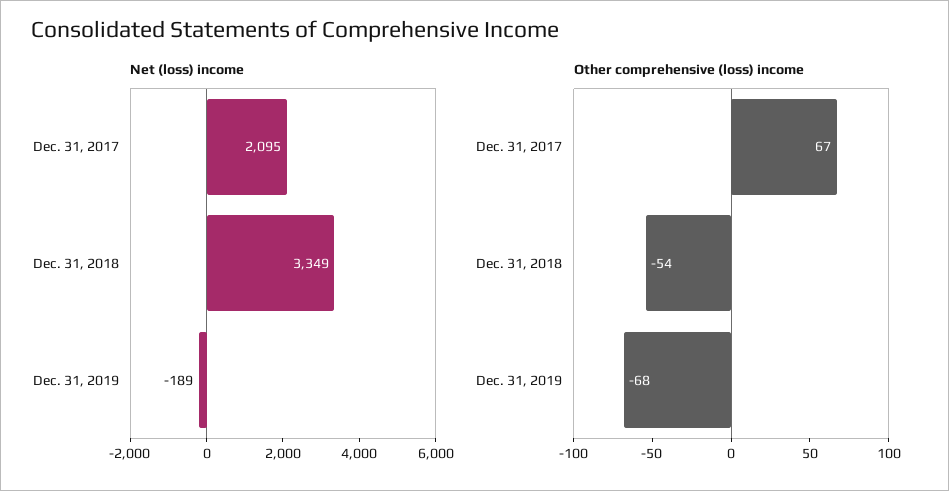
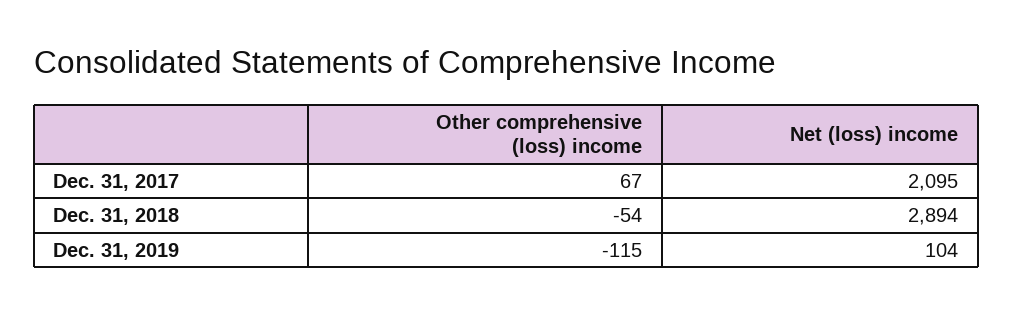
  {
    "Net (loss) income": {
      "Dec. 31, 2017": 2095,
-     "Dec. 31, 2018": 3349,
+     "Dec. 31, 2018": 2894,
-     "Dec. 31, 2019": -189
+     "Dec. 31, 2019": 104
    },
    "Other comprehensive (loss) income": {
      "Dec. 31, 2017": 67,
      "Dec. 31, 2018": -54,
-     "Dec. 31, 2019": -68
+     "Dec. 31, 2019": -115
    }
  }

